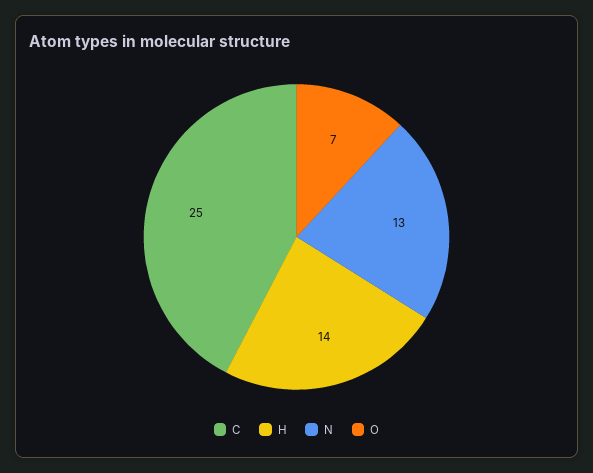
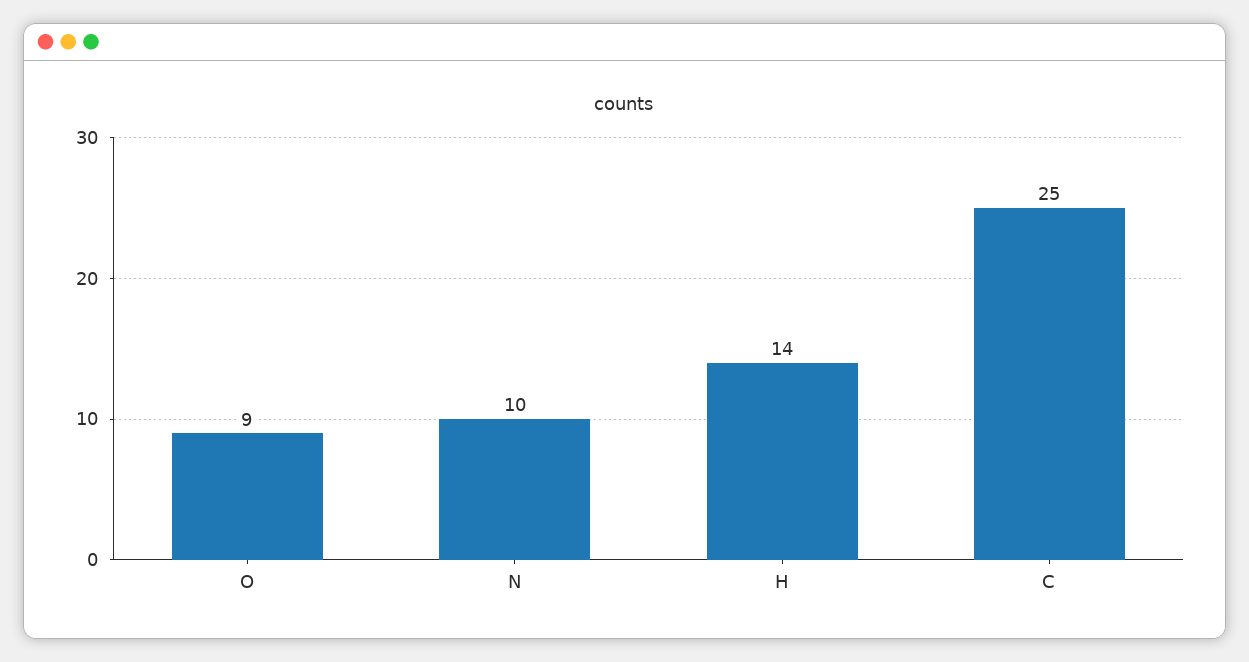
  {
    "C": 25,
    "H": 14,
-   "N": 13,
+   "N": 10,
-   "O": 7
+   "O": 9
  }

